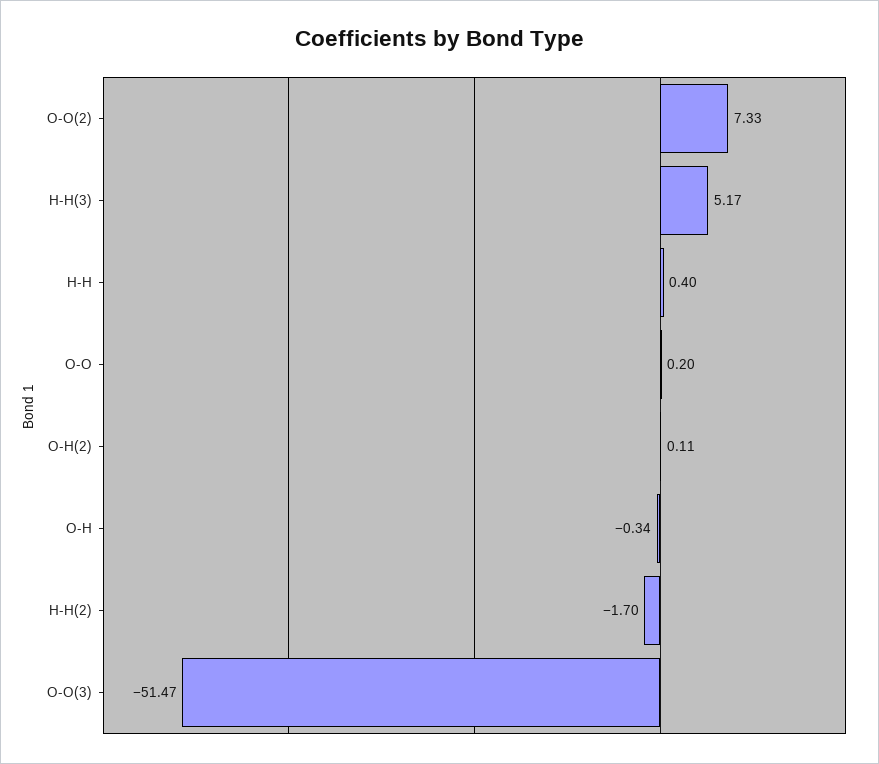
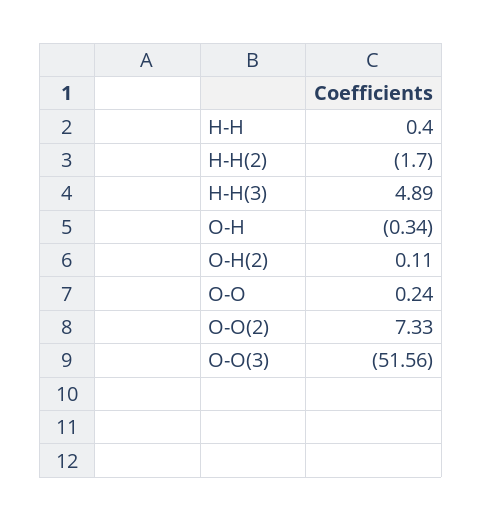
  {
    "O-O(2)": 7.33,
-   "H-H(3)": 5.17,
+   "H-H(3)": 4.89,
    "H-H": 0.4,
-   "O-O": 0.2,
+   "O-O": 0.24,
    "O-H(2)": 0.11,
    "O-H": -0.34,
    "H-H(2)": -1.7,
-   "O-O(3)": -51.47
+   "O-O(3)": -51.56
  }

